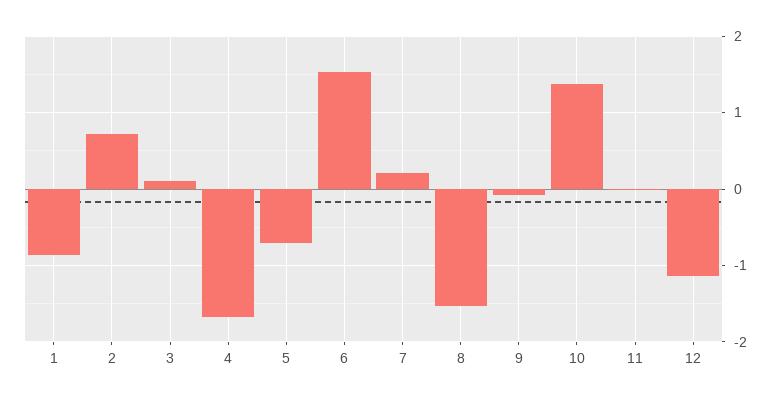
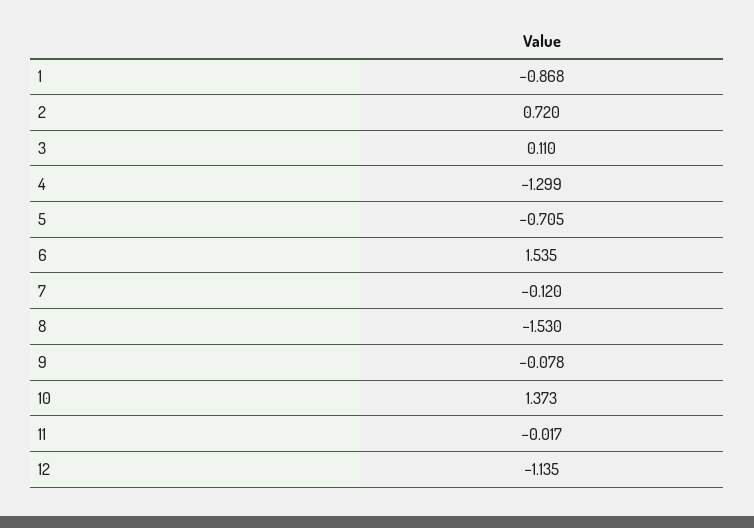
  {
    "1": -0.868,
    "2": 0.72,
    "3": 0.11,
-   "4": -1.7,
+   "4": -1.299,
    "5": -0.705,
    "6": 1.535,
-   "7": 0.2,
+   "7": -0.12,
    "8": -1.53,
    "9": -0.078,
    "10": 1.373,
    "11": -0.017,
    "12": -1.135
  }

